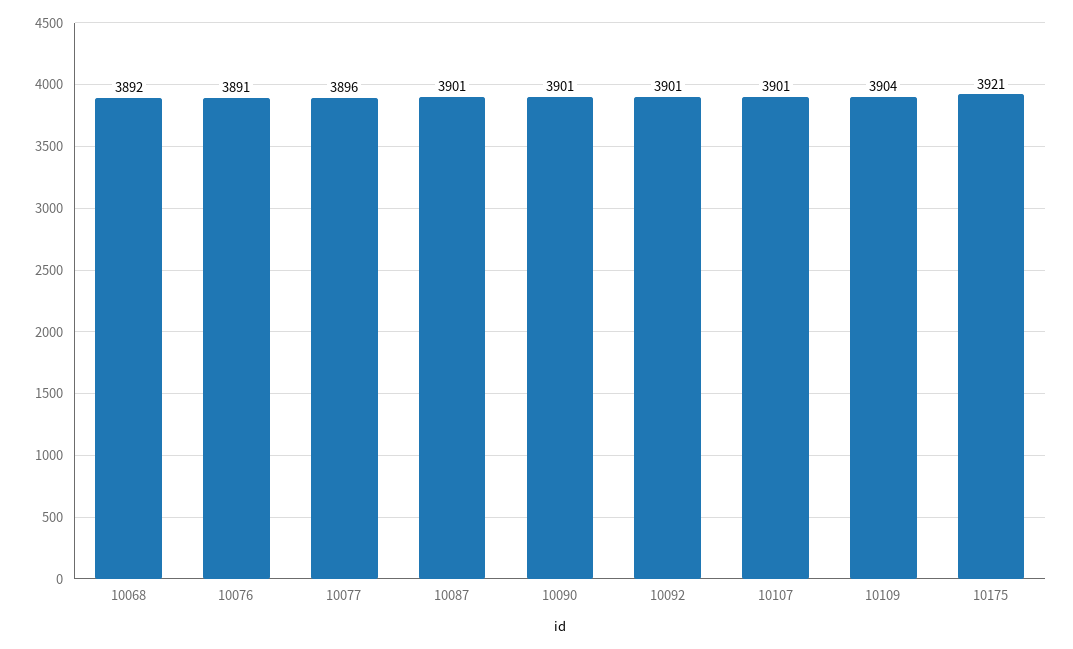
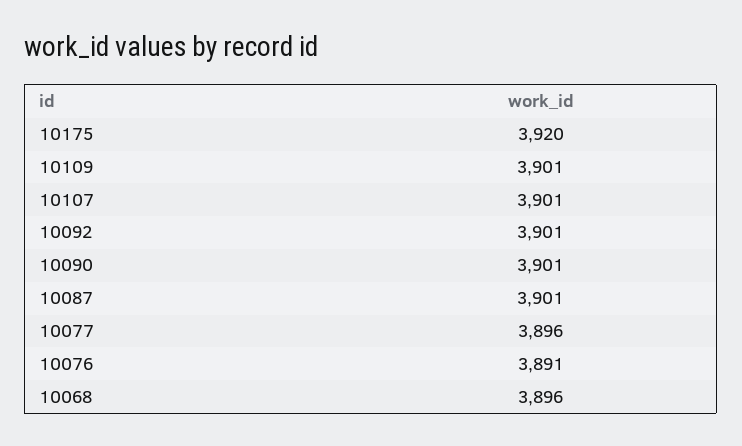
  {
-   "10068": 3892,
+   "10068": 3896,
    "10076": 3891,
    "10077": 3896,
    "10087": 3901,
    "10090": 3901,
    "10092": 3901,
    "10107": 3901,
-   "10109": 3904,
+   "10109": 3901,
-   "10175": 3921
+   "10175": 3920
  }

